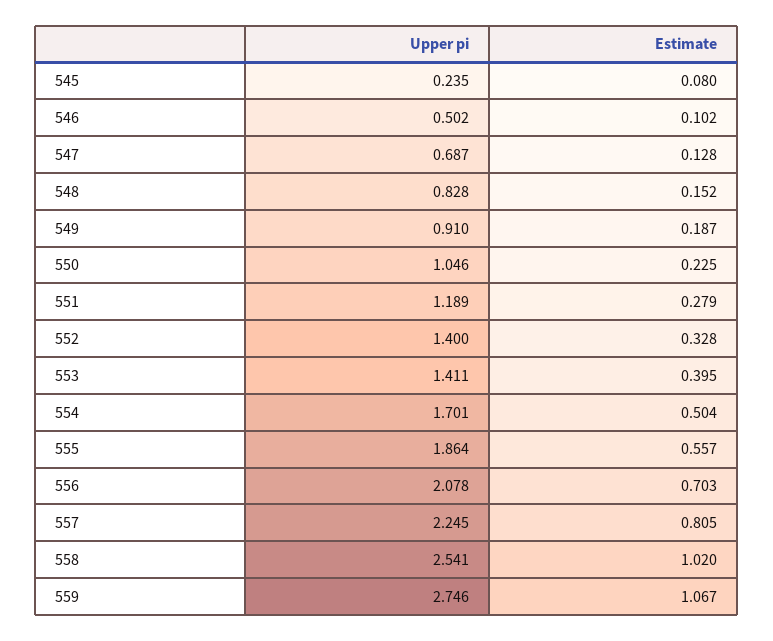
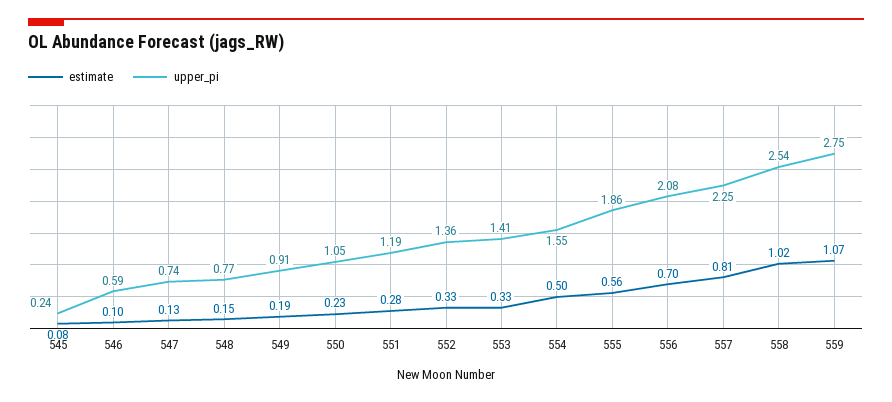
  {
    "Upper pi": {
      "545": 0.235,
-     "546": 0.502,
+     "546": 0.59,
-     "547": 0.687,
+     "547": 0.74,
-     "548": 0.828,
+     "548": 0.77,
      "549": 0.91,
      "550": 1.046,
      "551": 1.189,
-     "552": 1.4,
+     "552": 1.36,
      "553": 1.411,
-     "554": 1.701,
+     "554": 1.55,
      "555": 1.864,
      "556": 2.078,
      "557": 2.245,
      "558": 2.541,
      "559": 2.746
    },
    "Estimate": {
      "545": 0.08,
      "546": 0.102,
      "547": 0.128,
      "548": 0.152,
      "549": 0.187,
      "550": 0.225,
      "551": 0.279,
      "552": 0.328,
-     "553": 0.395,
+     "553": 0.33,
      "554": 0.504,
      "555": 0.557,
      "556": 0.703,
      "557": 0.805,
      "558": 1.02,
      "559": 1.067
    }
  }

